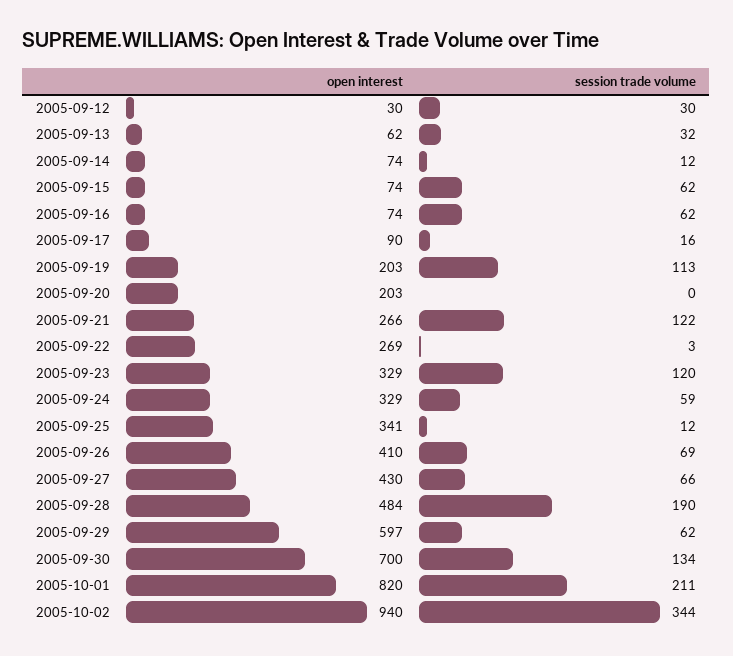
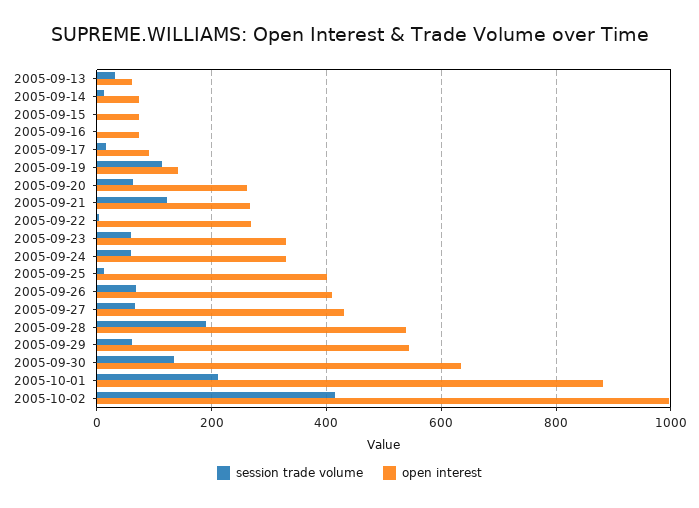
  {
    "open interest": {
-     "2005-09-12": 30,
      "2005-09-13": 62,
      "2005-09-14": 74,
      "2005-09-15": 74,
      "2005-09-16": 74,
      "2005-09-17": 90,
-     "2005-09-19": 203,
+     "2005-09-19": 140,
-     "2005-09-20": 203,
+     "2005-09-20": 260,
      "2005-09-21": 266,
      "2005-09-22": 269,
      "2005-09-23": 329,
      "2005-09-24": 329,
-     "2005-09-25": 341,
+     "2005-09-25": 400,
      "2005-09-26": 410,
      "2005-09-27": 430,
-     "2005-09-28": 484,
+     "2005-09-28": 540,
-     "2005-09-29": 597,
+     "2005-09-29": 540,
-     "2005-09-30": 700,
+     "2005-09-30": 640,
-     "2005-10-01": 820,
+     "2005-10-01": 880,
-     "2005-10-02": 940
+     "2005-10-02": 1000
    },
    "session trade volume": {
-     "2005-09-12": 30,
      "2005-09-13": 32,
      "2005-09-14": 12,
-     "2005-09-15": 62,
+     "2005-09-15": 0,
-     "2005-09-16": 62,
+     "2005-09-16": 0,
      "2005-09-17": 16,
      "2005-09-19": 113,
-     "2005-09-20": 0,
+     "2005-09-20": 60,
      "2005-09-21": 122,
      "2005-09-22": 3,
-     "2005-09-23": 120,
+     "2005-09-23": 60,
      "2005-09-24": 59,
      "2005-09-25": 12,
      "2005-09-26": 69,
      "2005-09-27": 66,
      "2005-09-28": 190,
      "2005-09-29": 62,
      "2005-09-30": 134,
      "2005-10-01": 211,
-     "2005-10-02": 344
+     "2005-10-02": 420
    }
  }

